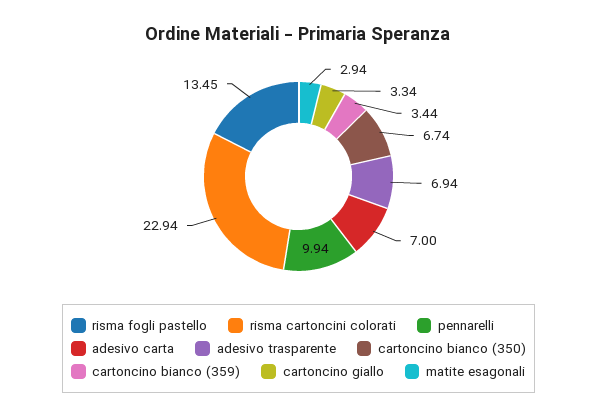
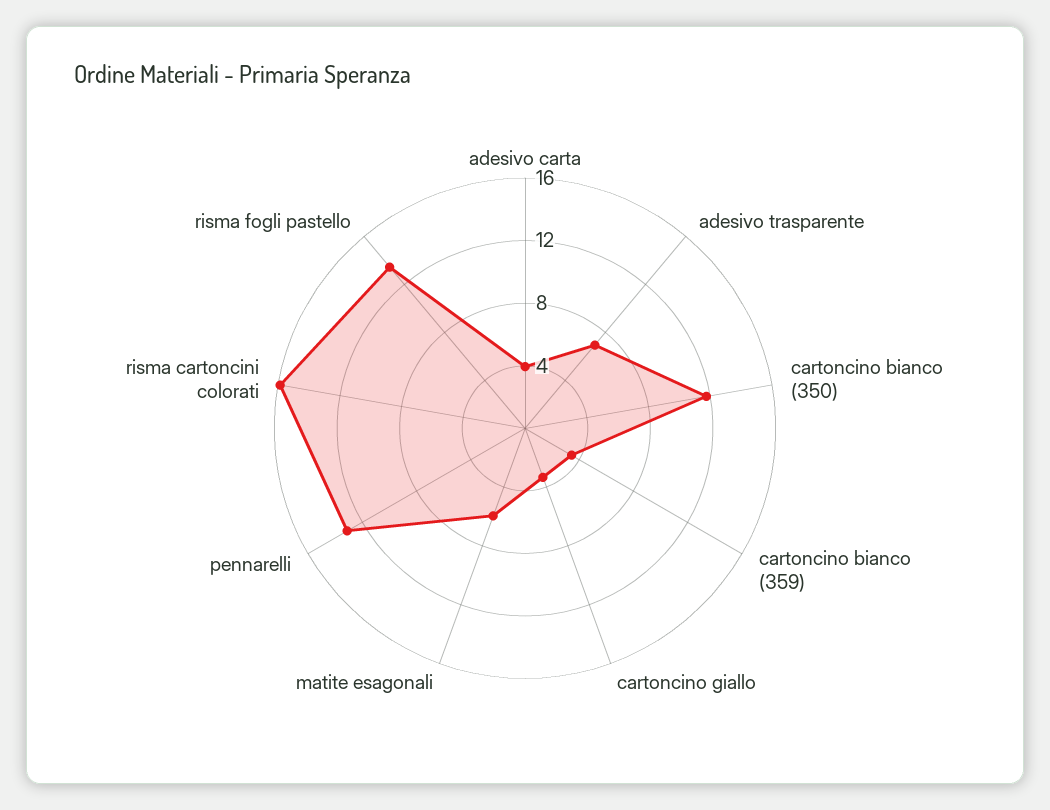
  {
    "risma fogli pastello": 13.45,
-   "risma cartoncini colorati": 22.94,
+   "risma cartoncini colorati": 16,
-   "pennarelli": 9.94,
+   "pennarelli": 13,
-   "adesivo carta": 7,
+   "adesivo carta": 4,
    "adesivo trasparente": 6.94,
-   "cartoncino bianco (350)": 6.74,
+   "cartoncino bianco (350)": 12,
    "cartoncino bianco (359)": 3.44,
    "cartoncino giallo": 3.34,
-   "matite esagonali": 2.94
+   "matite esagonali": 6
  }

